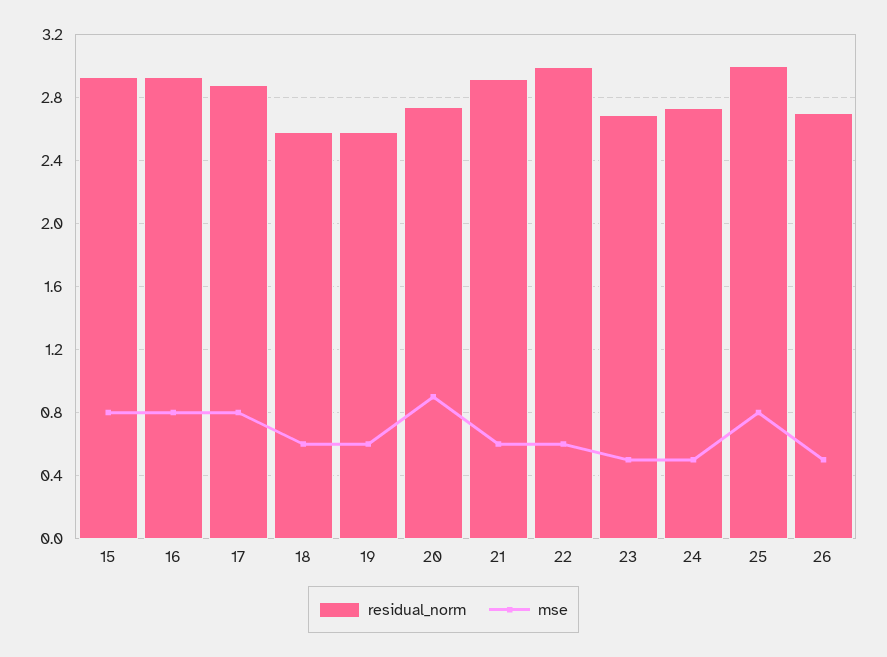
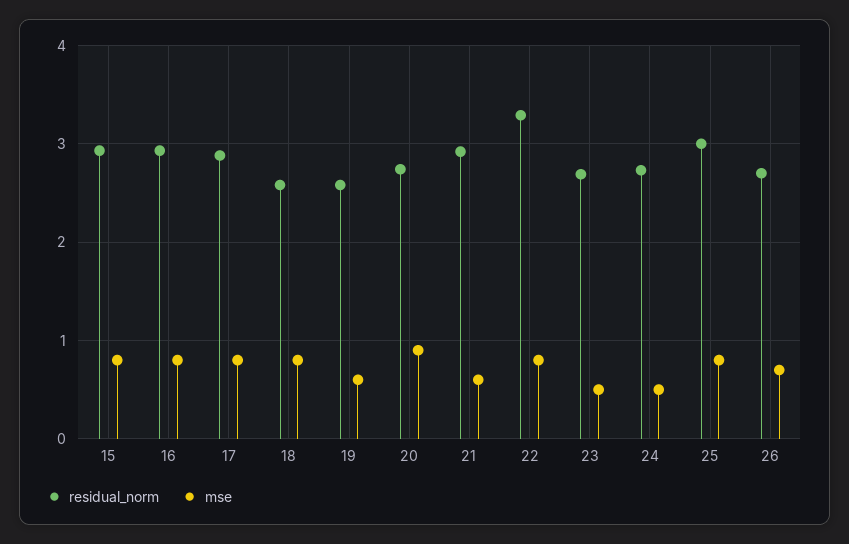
  {
    "residual_norm": {
      "15": 2.95,
      "16": 2.95,
      "17": 2.9,
      "18": 2.6,
      "19": 2.6,
      "20": 2.75,
      "21": 2.9,
-     "22": 3,
+     "22": 3.3,
      "23": 2.7,
      "24": 2.75,
      "25": 3,
      "26": 2.7
    },
    "mse": {
      "15": 0.8,
      "16": 0.8,
      "17": 0.8,
-     "18": 0.6,
+     "18": 0.8,
      "19": 0.6,
      "20": 0.9,
      "21": 0.6,
-     "22": 0.6,
+     "22": 0.8,
      "23": 0.5,
      "24": 0.5,
      "25": 0.8,
-     "26": 0.5
+     "26": 0.7
    }
  }

